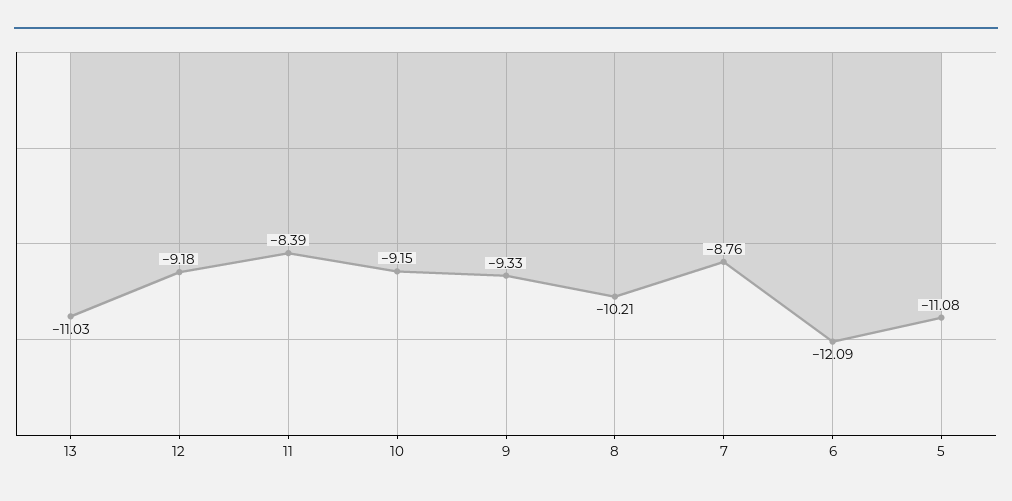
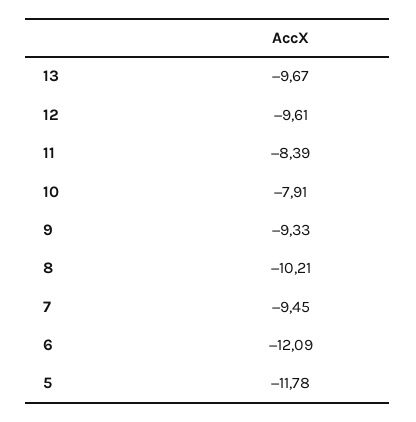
  {
-   "13": -11.03,
+   "13": -9.67,
-   "12": -9.18,
+   "12": -9.61,
    "11": -8.39,
-   "10": -9.15,
+   "10": -7.91,
    "9": -9.33,
    "8": -10.21,
-   "7": -8.76,
+   "7": -9.45,
    "6": -12.09,
-   "5": -11.08
+   "5": -11.78
  }

